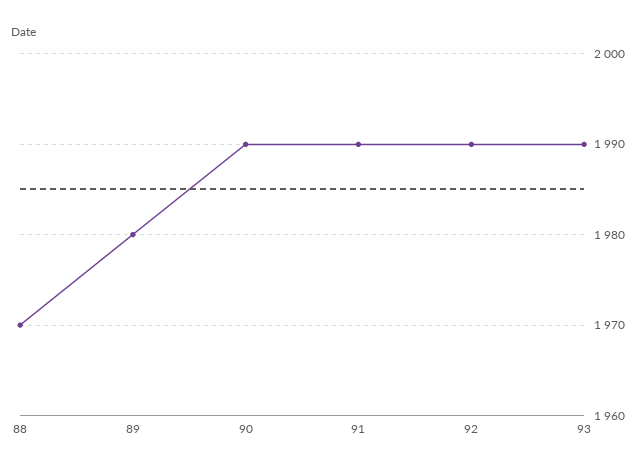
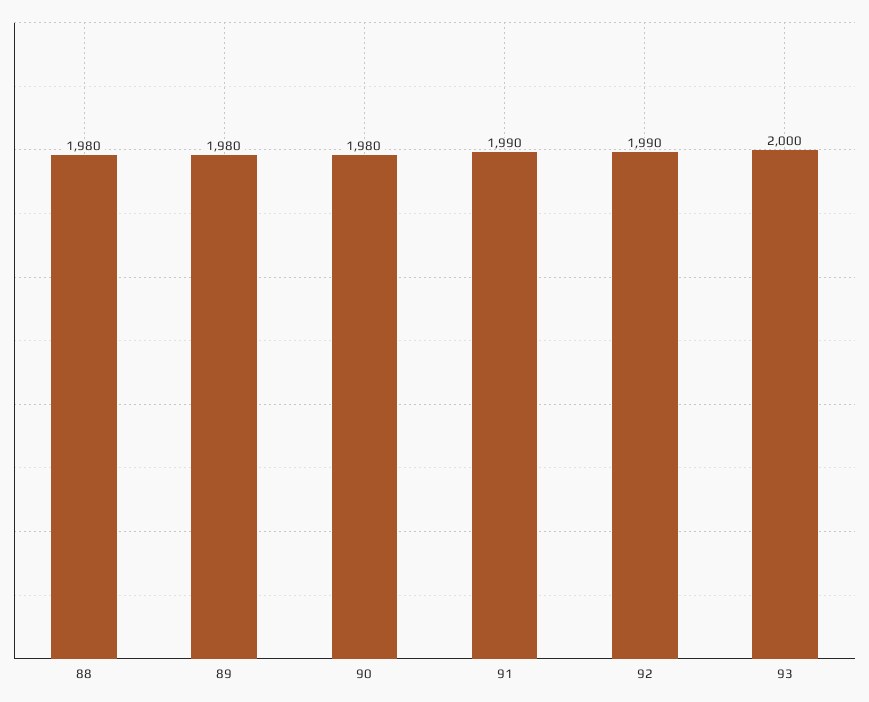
  {
-   "88": 1970,
+   "88": 1980,
    "89": 1980,
-   "90": 1990,
+   "90": 1980,
    "91": 1990,
    "92": 1990,
-   "93": 1990
+   "93": 2000
  }

